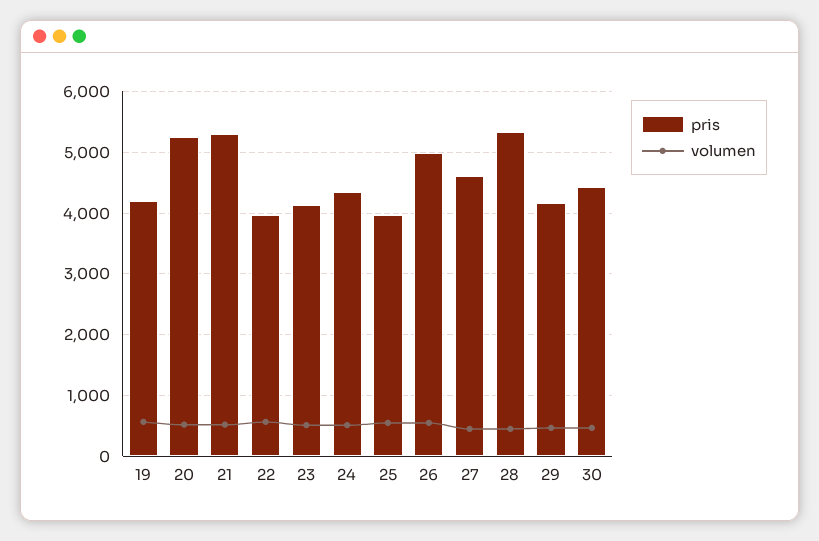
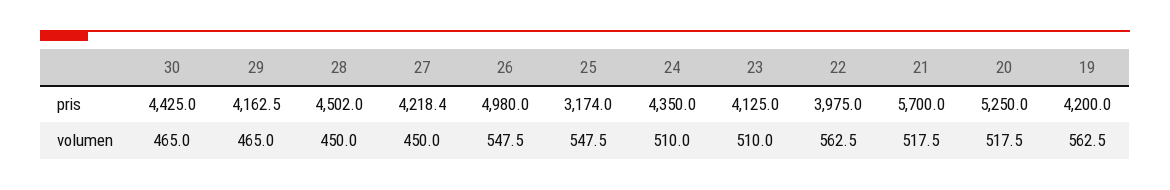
  {
    "pris": {
      "19": 4200,
      "20": 5250,
-     "21": 5300,
+     "21": 5700,
      "22": 3975,
      "23": 4125,
      "24": 4350,
-     "25": 4000,
+     "25": 3174,
      "26": 4980,
-     "27": 4600,
+     "27": 4218.4,
-     "28": 5300,
+     "28": 4502,
      "29": 4162.5,
      "30": 4425
    },
    "volumen": {
      "19": 562.5,
      "20": 517.5,
      "21": 517.5,
      "22": 562.5,
      "23": 510,
      "24": 510,
      "25": 547.5,
      "26": 547.5,
      "27": 450,
      "28": 450,
      "29": 465,
      "30": 465
    }
  }

